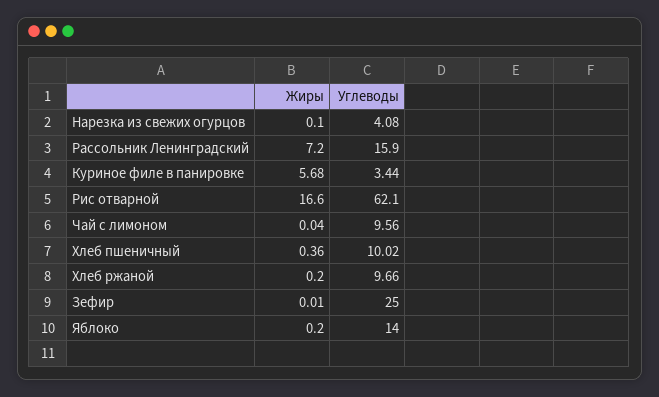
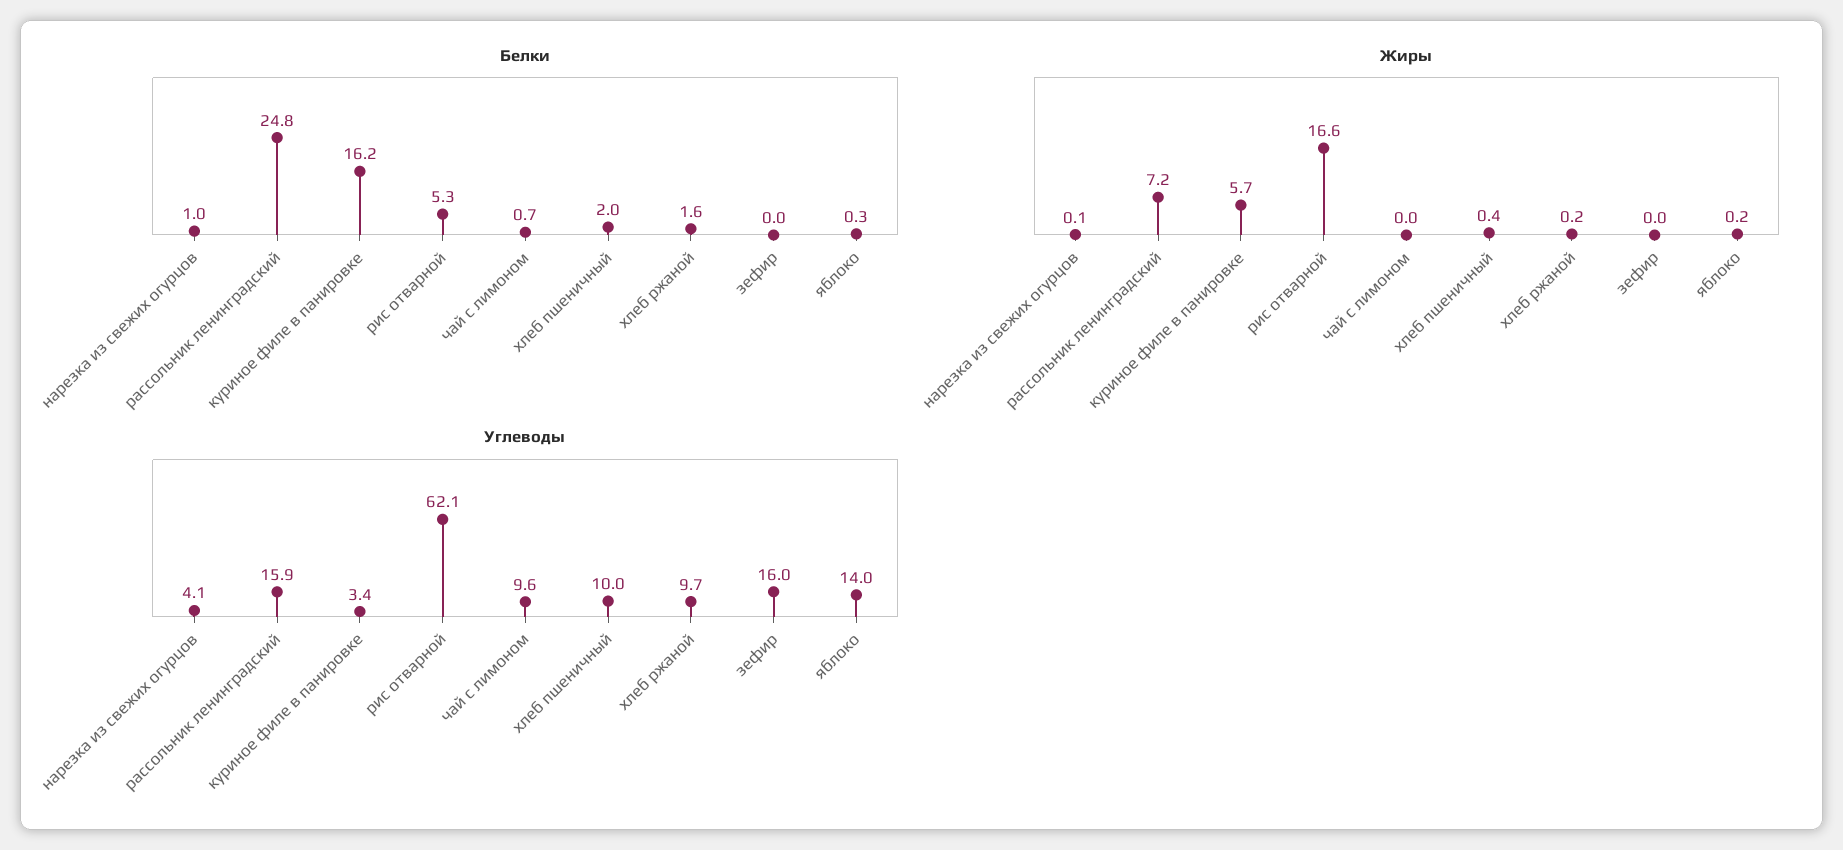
  {
    "Жиры": {
      "Нарезка из свежих огурцов": 0.1,
      "Рассольник Ленинградский": 7.2,
      "Куриное филе в панировке": 5.68,
      "Рис отварной": 16.6,
      "Чай с лимоном": 0.04,
      "Хлеб пшеничный": 0.36,
      "Хлеб ржаной": 0.2,
      "Зефир": 0.01,
      "Яблоко": 0.2
    },
    "Углеводы": {
      "Нарезка из свежих огурцов": 4.08,
      "Рассольник Ленинградский": 15.9,
      "Куриное филе в панировке": 3.44,
      "Рис отварной": 62.1,
      "Чай с лимоном": 9.56,
      "Хлеб пшеничный": 10.02,
      "Хлеб ржаной": 9.66,
-     "Зефир": 25,
+     "Зефир": 16,
      "Яблоко": 14
-   }
+   },
+   "Белки": {
+     "Нарезка из свежих огурцов": 1,
+     "Рассольник Ленинградский": 24.8,
+     "Куриное филе в панировке": 16.2,
+     "Рис отварной": 5.3,
+     "Чай с лимоном": 0.7,
+     "Хлеб пшеничный": 2,
+     "Хлеб ржаной": 1.6,
+     "Зефир": 0,
+     "Яблоко": 0.3
+   }
  }

